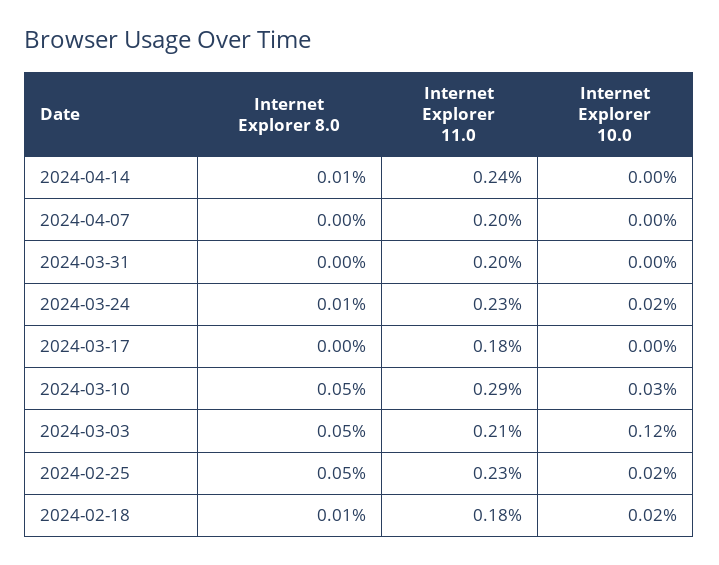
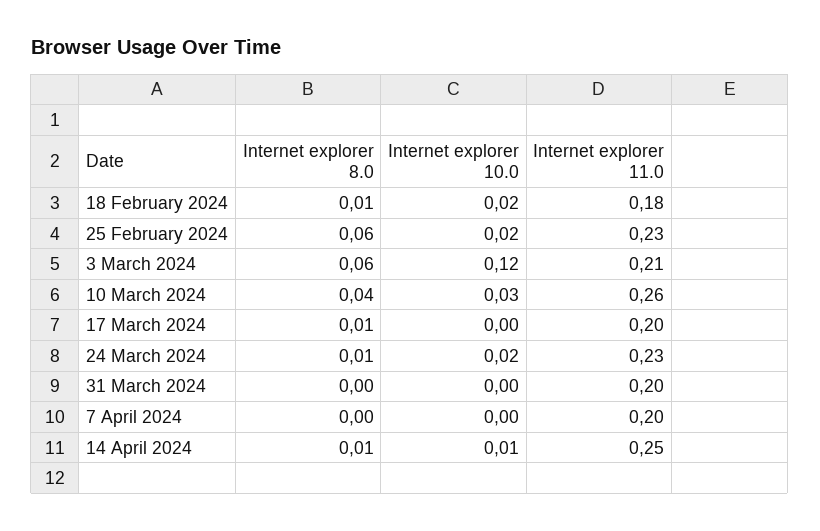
  {
    "Internet Explorer 8.0": {
      "2024-04-14": 0.01,
      "2024-04-07": 0,
      "2024-03-31": 0,
      "2024-03-24": 0.01,
-     "2024-03-17": 0,
+     "2024-03-17": 0.01,
-     "2024-03-10": 0.05,
+     "2024-03-10": 0.04,
-     "2024-03-03": 0.05,
+     "2024-03-03": 0.06,
-     "2024-02-25": 0.05,
+     "2024-02-25": 0.06,
      "2024-02-18": 0.01
    },
    "Internet Explorer 11.0": {
-     "2024-04-14": 0.24,
+     "2024-04-14": 0.25,
      "2024-04-07": 0.2,
      "2024-03-31": 0.2,
      "2024-03-24": 0.23,
-     "2024-03-17": 0.18,
+     "2024-03-17": 0.2,
-     "2024-03-10": 0.29,
+     "2024-03-10": 0.26,
      "2024-03-03": 0.21,
      "2024-02-25": 0.23,
      "2024-02-18": 0.18
    },
    "Internet Explorer 10.0": {
-     "2024-04-14": 0,
+     "2024-04-14": 0.01,
      "2024-04-07": 0,
      "2024-03-31": 0,
      "2024-03-24": 0.02,
      "2024-03-17": 0,
      "2024-03-10": 0.03,
      "2024-03-03": 0.12,
      "2024-02-25": 0.02,
      "2024-02-18": 0.02
    }
  }

